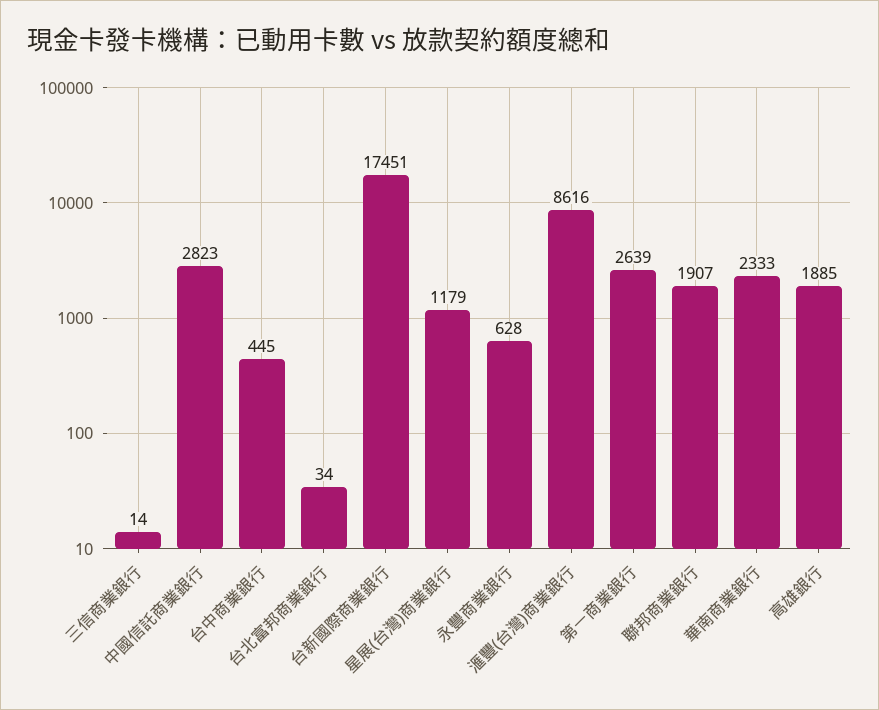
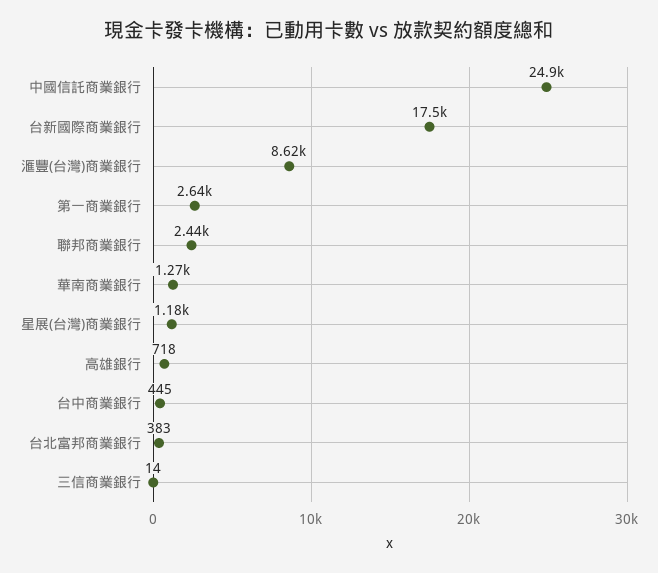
  {
    "三信商業銀行": 14,
-   "中國信託商業銀行": 2823,
+   "中國信託商業銀行": 24900,
    "台中商業銀行": 445,
-   "台北富邦商業銀行": 34,
+   "台北富邦商業銀行": 383,
    "台新國際商業銀行": 17451,
    "星展(台灣)商業銀行": 1179,
-   "永豐商業銀行": 628,
    "滙豐(台灣)商業銀行": 8616,
    "第一商業銀行": 2639,
-   "聯邦商業銀行": 1907,
+   "聯邦商業銀行": 2440,
-   "華南商業銀行": 2333,
+   "華南商業銀行": 1270,
-   "高雄銀行": 1885
+   "高雄銀行": 718
  }

